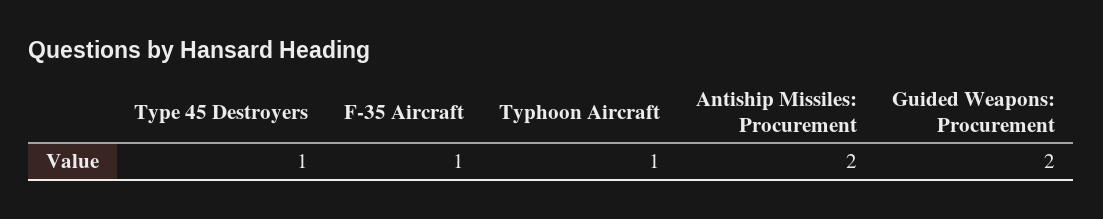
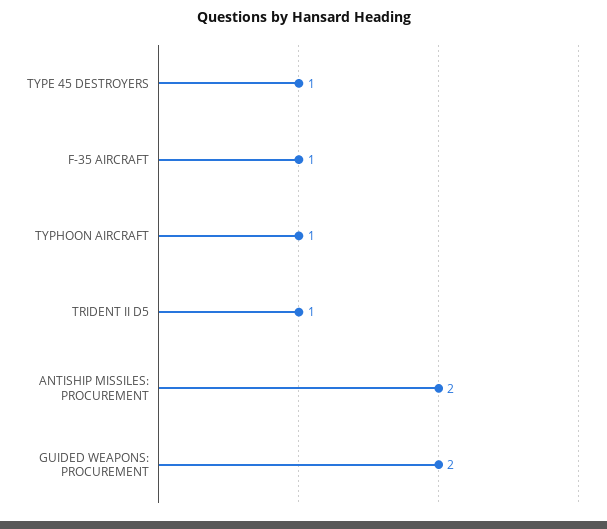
  {
    "Type 45 Destroyers": 1,
    "F-35 Aircraft": 1,
    "Typhoon Aircraft": 1,
    "Antiship Missiles: Procurement": 2,
-   "Guided Weapons: Procurement": 2
+   "Guided Weapons: Procurement": 2,
+   "TRIDENT II D5": 1
  }

